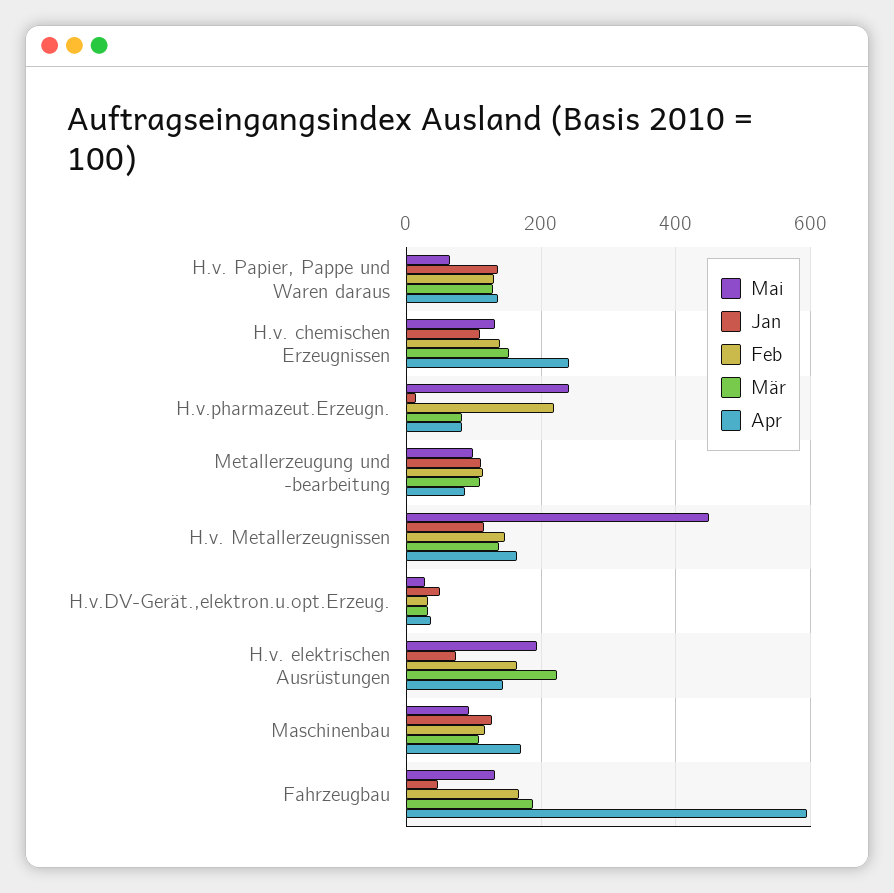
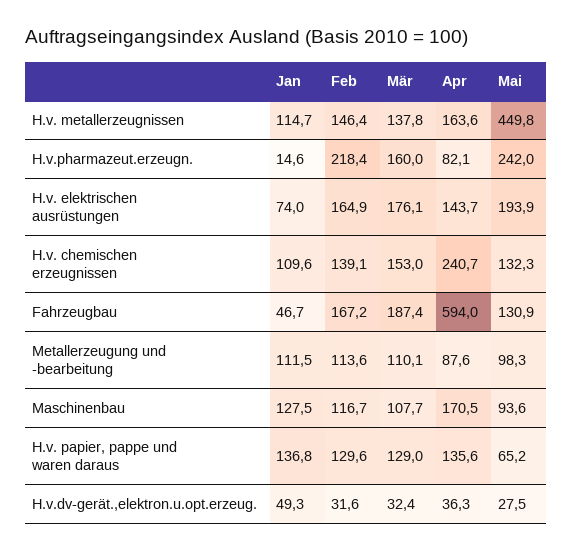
  {
    "Mai": {
      "H.v. Papier, Pappe und Waren daraus": 65.2,
      "H.v. chemischen Erzeugnissen": 132.3,
      "H.v.pharmazeut.Erzeugn.": 242,
      "Metallerzeugung und -bearbeitung": 98.3,
      "H.v. Metallerzeugnissen": 449.8,
      "H.v.DV-Gerät.,elektron.u.opt.Erzeug.": 27.5,
      "H.v. elektrischen Ausrüstungen": 193.9,
      "Maschinenbau": 93.6,
      "Fahrzeugbau": 130.9
    },
    "Jan": {
      "H.v. Papier, Pappe und Waren daraus": 136.8,
      "H.v. chemischen Erzeugnissen": 109.6,
      "H.v.pharmazeut.Erzeugn.": 14.6,
      "Metallerzeugung und -bearbeitung": 111.5,
      "H.v. Metallerzeugnissen": 114.7,
      "H.v.DV-Gerät.,elektron.u.opt.Erzeug.": 49.3,
      "H.v. elektrischen Ausrüstungen": 74,
      "Maschinenbau": 127.5,
      "Fahrzeugbau": 46.7
    },
    "Feb": {
      "H.v. Papier, Pappe und Waren daraus": 129.6,
      "H.v. chemischen Erzeugnissen": 139.1,
      "H.v.pharmazeut.Erzeugn.": 218.4,
      "Metallerzeugung und -bearbeitung": 113.6,
      "H.v. Metallerzeugnissen": 146.4,
      "H.v.DV-Gerät.,elektron.u.opt.Erzeug.": 31.6,
      "H.v. elektrischen Ausrüstungen": 164.9,
      "Maschinenbau": 116.7,
      "Fahrzeugbau": 167.2
    },
    "Mär": {
      "H.v. Papier, Pappe und Waren daraus": 129,
      "H.v. chemischen Erzeugnissen": 153,
-     "H.v.pharmazeut.Erzeugn.": 80,
+     "H.v.pharmazeut.Erzeugn.": 160,
      "Metallerzeugung und -bearbeitung": 110.1,
      "H.v. Metallerzeugnissen": 137.8,
      "H.v.DV-Gerät.,elektron.u.opt.Erzeug.": 32.4,
-     "H.v. elektrischen Ausrüstungen": 220,
+     "H.v. elektrischen Ausrüstungen": 176.1,
      "Maschinenbau": 107.7,
      "Fahrzeugbau": 187.4
    },
    "Apr": {
      "H.v. Papier, Pappe und Waren daraus": 135.6,
      "H.v. chemischen Erzeugnissen": 240.7,
      "H.v.pharmazeut.Erzeugn.": 82.1,
      "Metallerzeugung und -bearbeitung": 87.6,
      "H.v. Metallerzeugnissen": 163.6,
      "H.v.DV-Gerät.,elektron.u.opt.Erzeug.": 36.3,
      "H.v. elektrischen Ausrüstungen": 143.7,
      "Maschinenbau": 170.5,
      "Fahrzeugbau": 594
    }
  }

